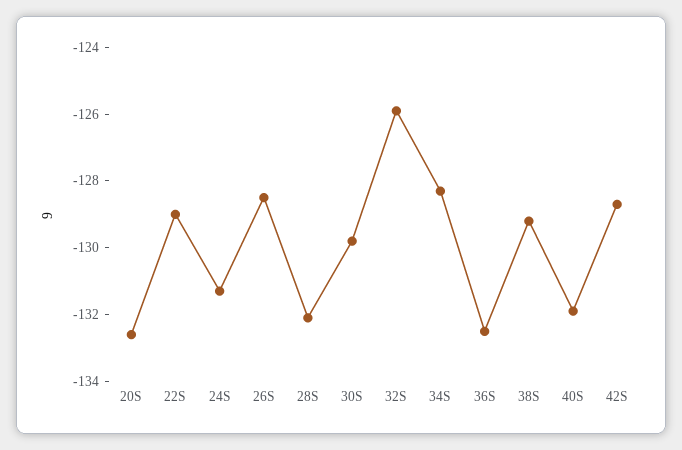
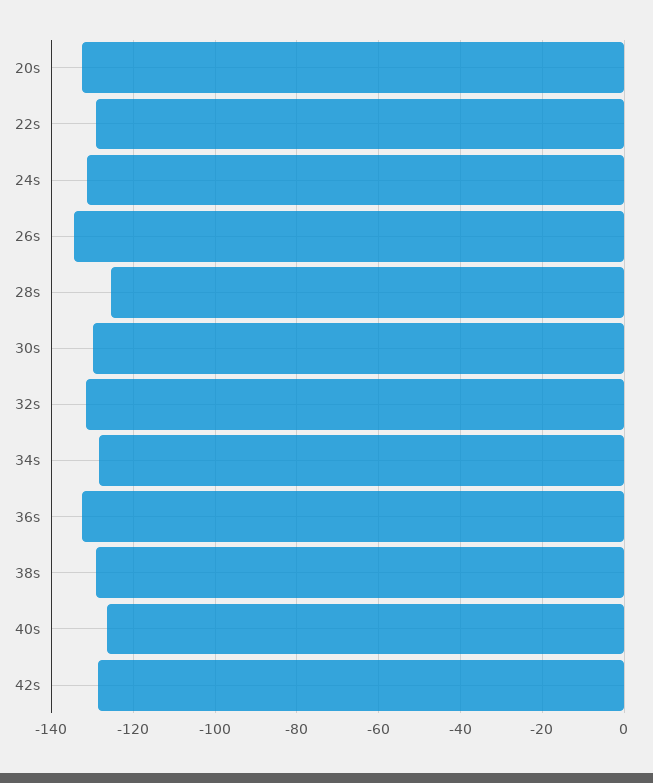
  {
    "20S": -132.5,
    "22S": -129,
    "24S": -131.5,
-   "26S": -128.5,
+   "26S": -134,
-   "28S": -132,
+   "28S": -126,
    "30S": -130,
-   "32S": -126,
+   "32S": -132,
    "34S": -128.5,
    "36S": -132.5,
    "38S": -129,
-   "40S": -132,
+   "40S": -126,
    "42S": -128.5
  }

